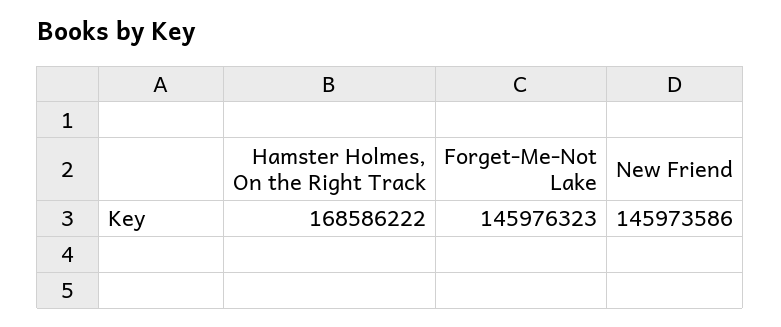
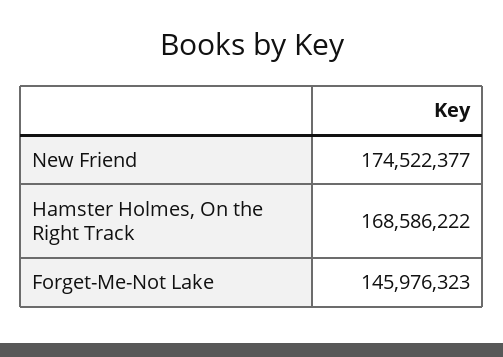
  {
    "Hamster Holmes, On the Right Track": 168586222,
    "Forget-Me-Not Lake": 145976323,
-   "New Friend": 145973586
+   "New Friend": 174522377
  }

